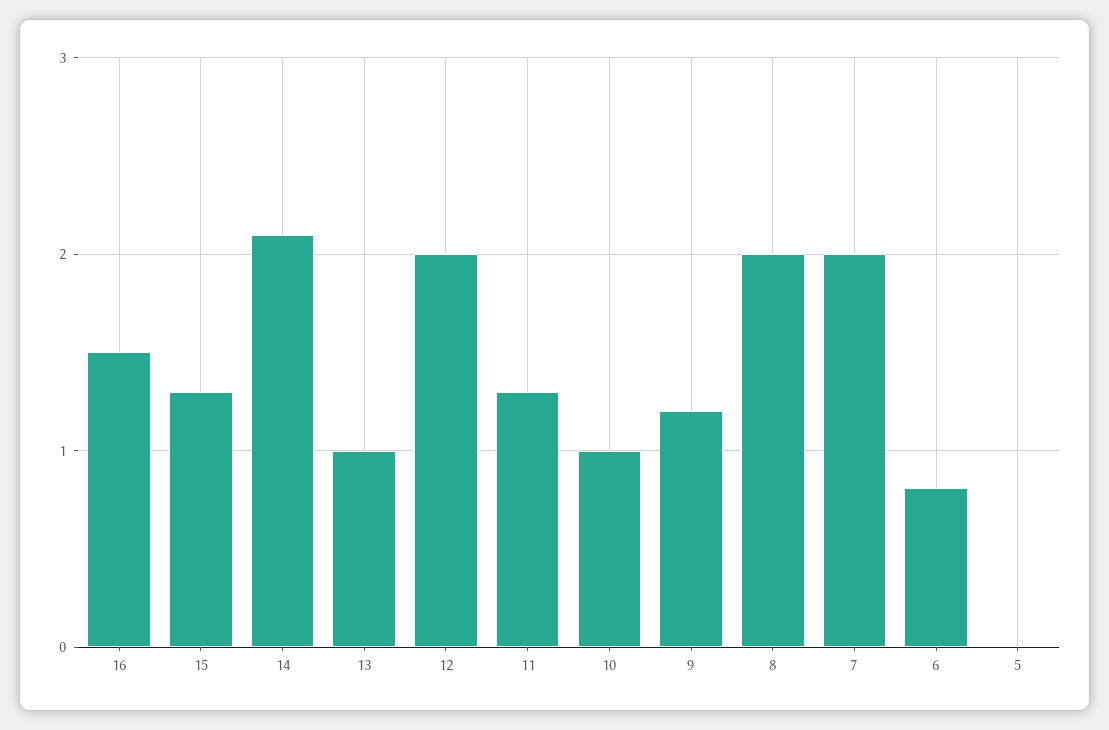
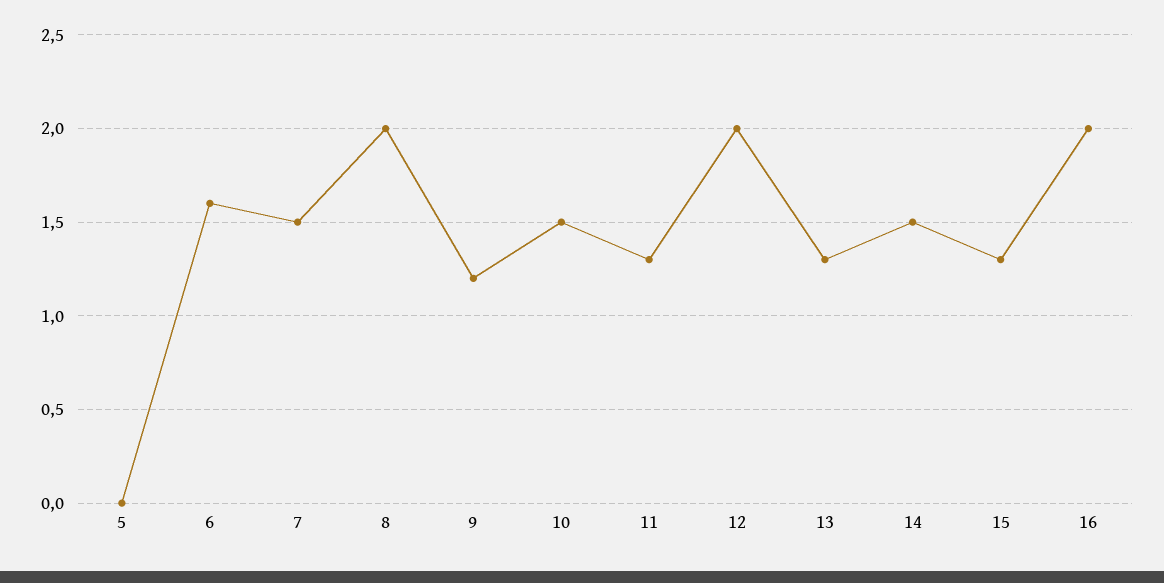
  {
-   "16": 1.5,
+   "16": 2,
    "15": 1.3,
-   "14": 2.1,
+   "14": 1.5,
-   "13": 1,
+   "13": 1.3,
    "12": 2,
    "11": 1.3,
-   "10": 1,
+   "10": 1.5,
    "9": 1.2,
    "8": 2,
-   "7": 2,
+   "7": 1.5,
-   "6": 0.8,
+   "6": 1.6,
    "5": 0
  }

